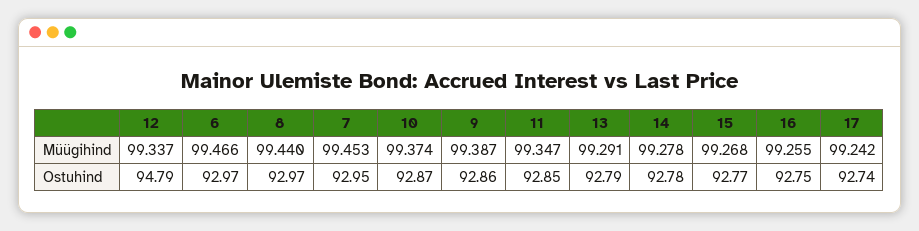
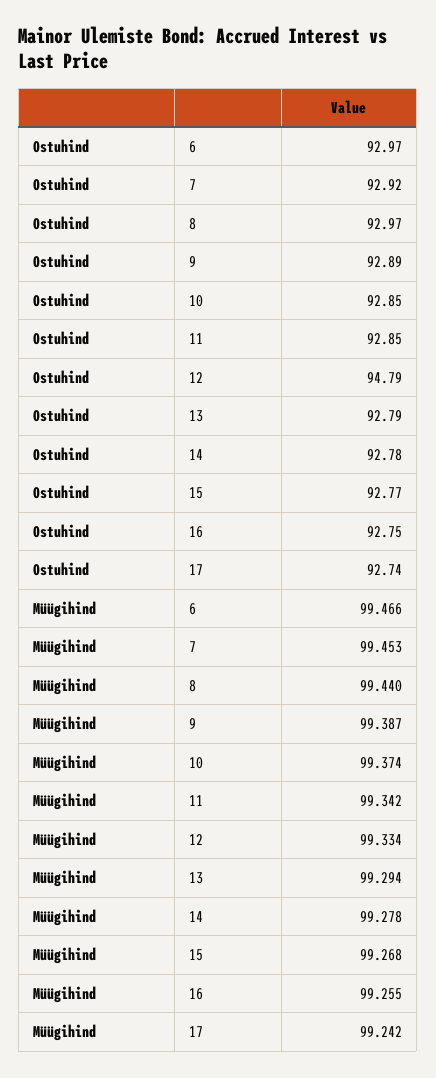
  {
    "12": {
-     "Müügihind": 99.337,
+     "Müügihind": 99.334,
      "Ostuhind": 94.79
    },
    "6": {
      "Müügihind": 99.466,
      "Ostuhind": 92.97
    },
    "8": {
      "Müügihind": 99.44,
      "Ostuhind": 92.97
    },
    "7": {
      "Müügihind": 99.453,
-     "Ostuhind": 92.95
+     "Ostuhind": 92.92
    },
    "10": {
      "Müügihind": 99.374,
-     "Ostuhind": 92.87
+     "Ostuhind": 92.85
    },
    "9": {
      "Müügihind": 99.387,
-     "Ostuhind": 92.86
+     "Ostuhind": 92.89
    },
    "11": {
-     "Müügihind": 99.347,
+     "Müügihind": 99.342,
      "Ostuhind": 92.85
    },
    "13": {
-     "Müügihind": 99.291,
+     "Müügihind": 99.294,
      "Ostuhind": 92.79
    },
    "14": {
      "Müügihind": 99.278,
      "Ostuhind": 92.78
    },
    "15": {
      "Müügihind": 99.268,
      "Ostuhind": 92.77
    },
    "16": {
      "Müügihind": 99.255,
      "Ostuhind": 92.75
    },
    "17": {
      "Müügihind": 99.242,
      "Ostuhind": 92.74
    }
  }

